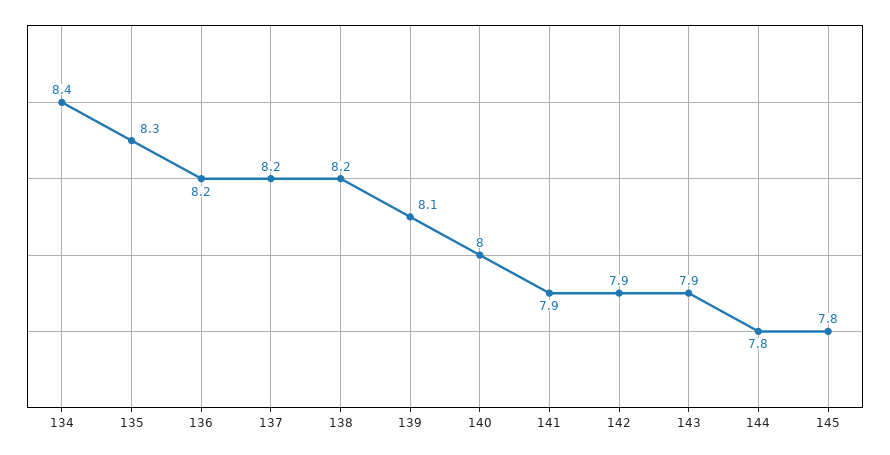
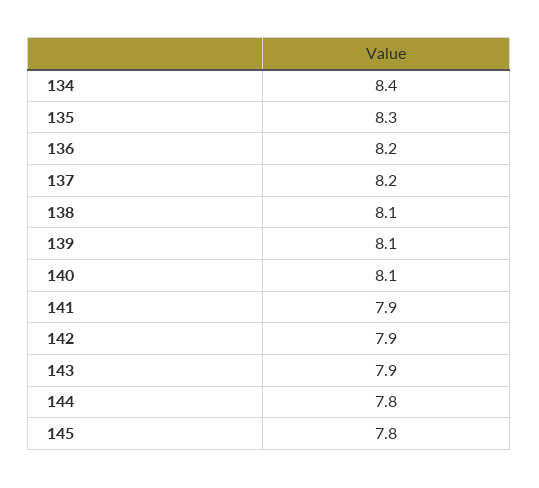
  {
    "134": 8.4,
    "135": 8.3,
    "136": 8.2,
    "137": 8.2,
-   "138": 8.2,
+   "138": 8.1,
    "139": 8.1,
-   "140": 8,
+   "140": 8.1,
    "141": 7.9,
    "142": 7.9,
    "143": 7.9,
    "144": 7.8,
    "145": 7.8
  }

